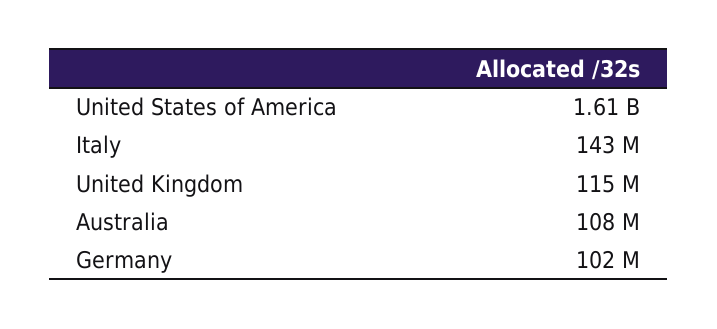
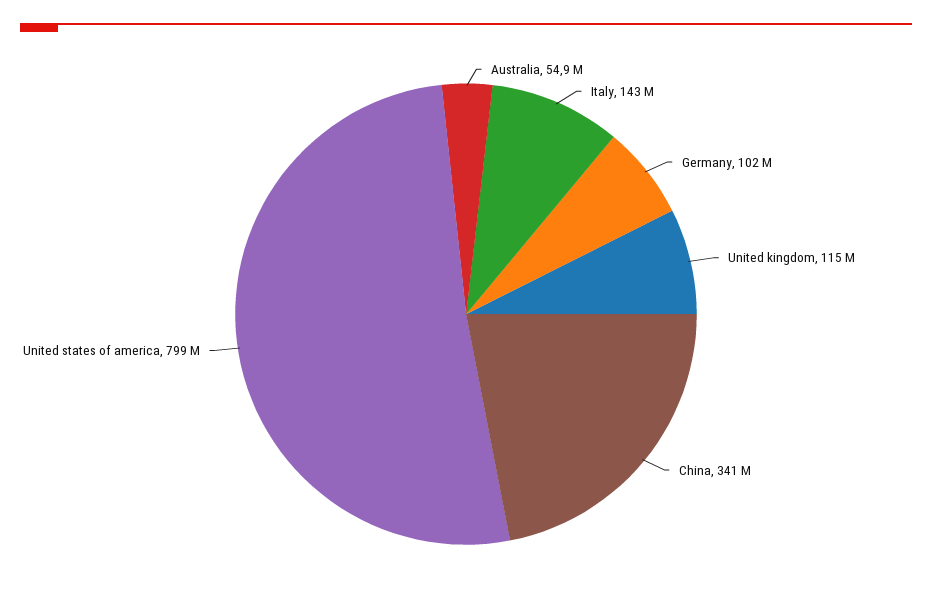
  {
-   "United States of America": 1610000000,
+   "United States of America": 799000000,
    "Italy": 143000000,
    "United Kingdom": 115000000,
-   "Australia": 108000000,
+   "Australia": 54900000,
-   "Germany": 102000000
+   "Germany": 102000000,
+   "China": 341000000
  }

